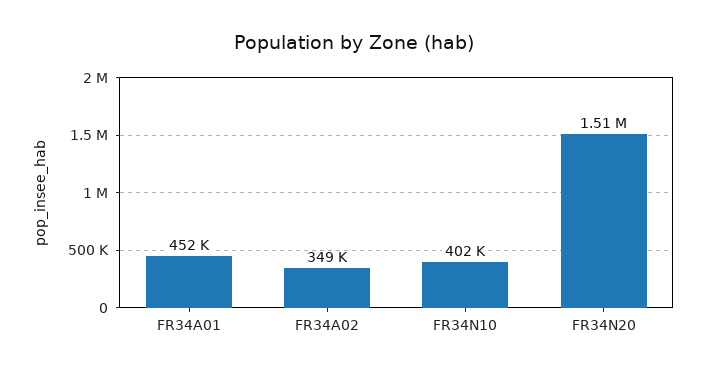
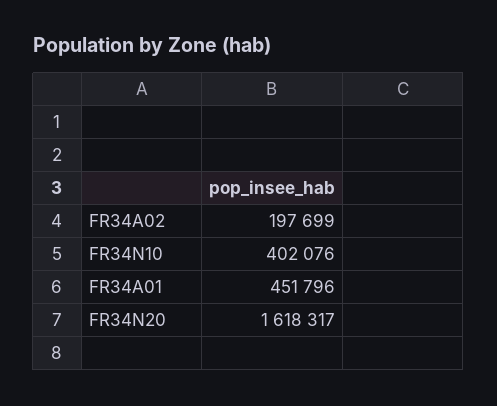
  {
    "FR34A01": 451796,
-   "FR34A02": 349000,
+   "FR34A02": 197699,
    "FR34N10": 402076,
-   "FR34N20": 1510000
+   "FR34N20": 1618317
  }

